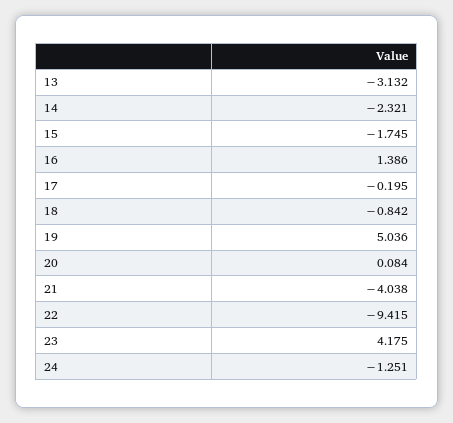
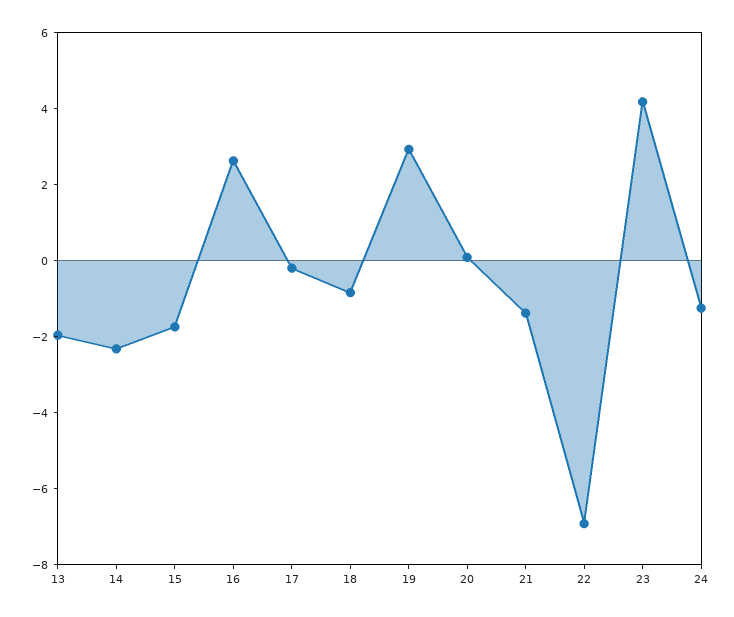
  {
-   "13": -3.132,
+   "13": -2,
    "14": -2.321,
    "15": -1.745,
-   "16": 1.386,
+   "16": 2.5,
    "17": -0.195,
    "18": -0.842,
-   "19": 5.036,
+   "19": 3,
    "20": 0.084,
-   "21": -4.038,
+   "21": -1.5,
-   "22": -9.415,
+   "22": -7,
    "23": 4.175,
    "24": -1.251
  }

